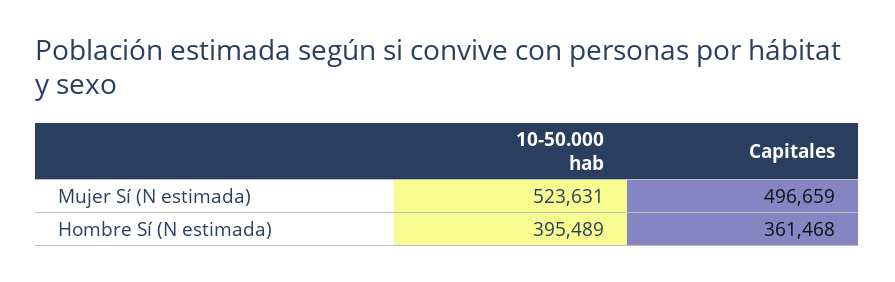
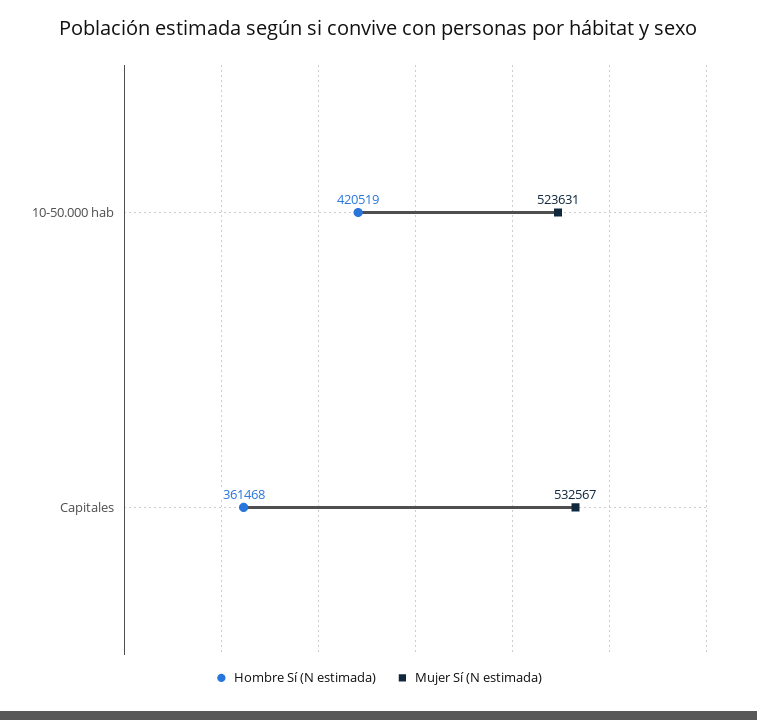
  {
    "Mujer Sí (N estimada)": {
      "10-50.000 hab": 523631,
-     "Capitales": 496659
+     "Capitales": 532567
    },
    "Hombre Sí (N estimada)": {
-     "10-50.000 hab": 395489,
+     "10-50.000 hab": 420519,
      "Capitales": 361468
    }
  }

